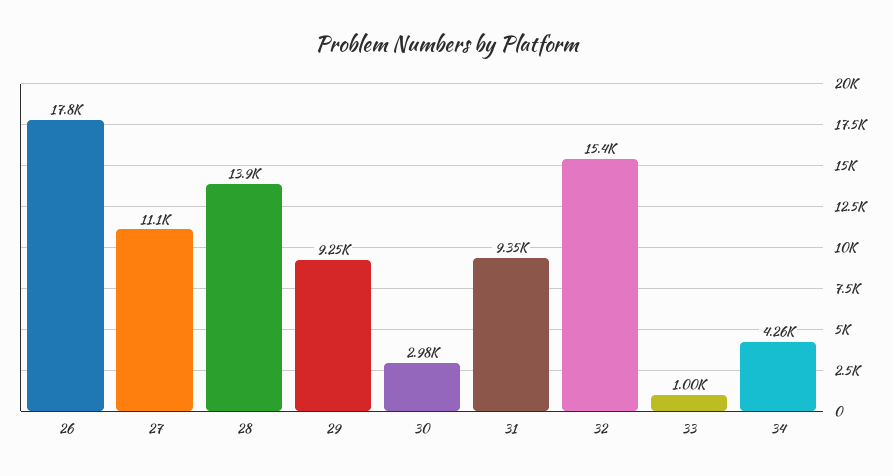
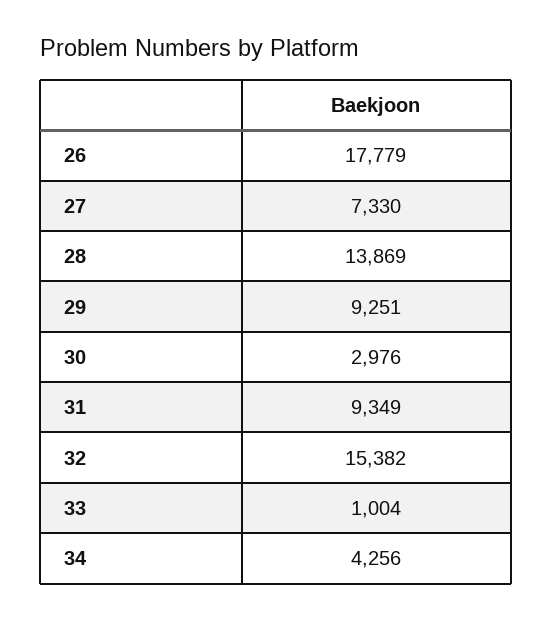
  {
    "26": 17779,
-   "27": 11100,
+   "27": 7330,
    "28": 13869,
    "29": 9251,
    "30": 2976,
    "31": 9349,
    "32": 15382,
    "33": 1004,
    "34": 4256
  }

